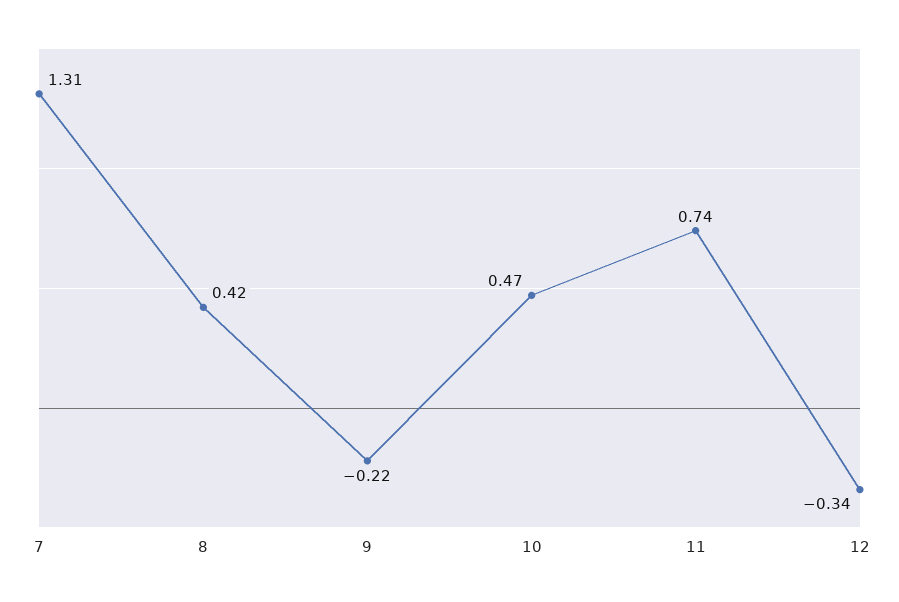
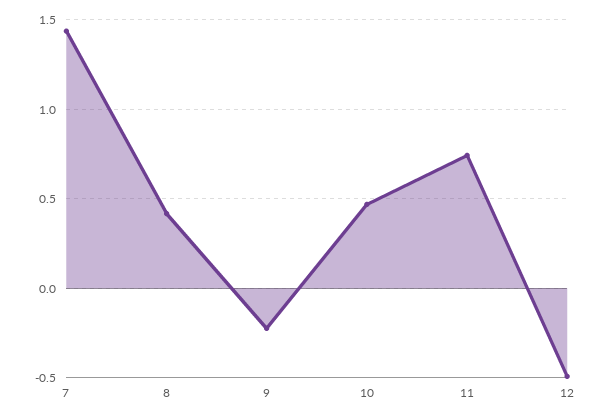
  {
-   "7": 1.31,
+   "7": 1.45,
    "8": 0.42,
    "9": -0.22,
    "10": 0.47,
    "11": 0.74,
-   "12": -0.34
+   "12": -0.5
  }

